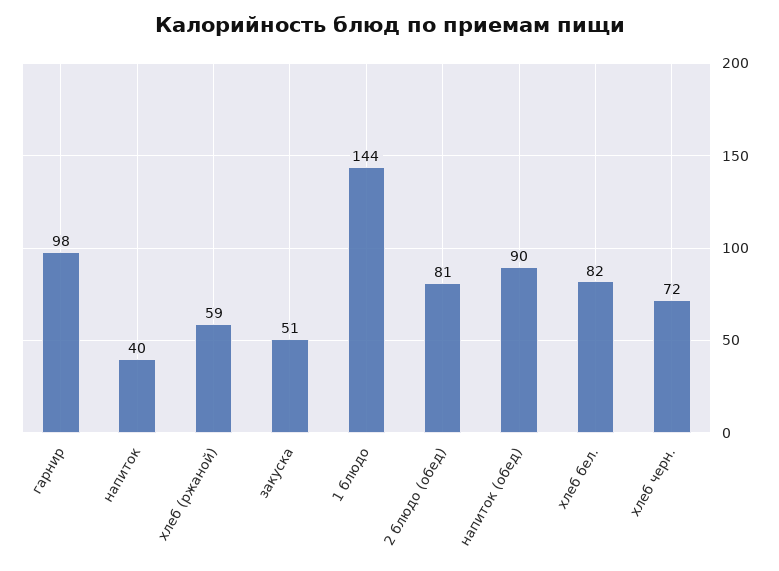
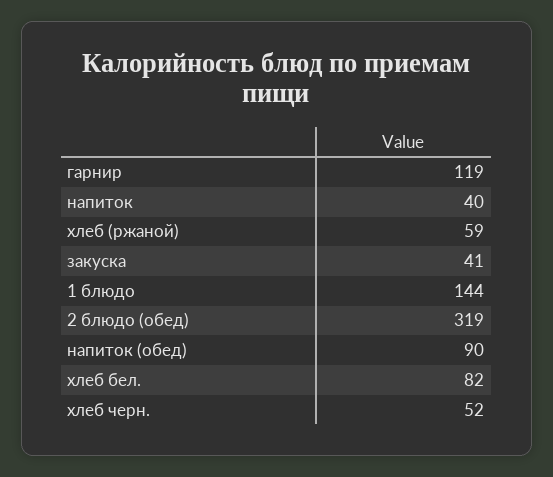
  {
-   "гарнир": 98,
+   "гарнир": 119,
    "напиток": 40,
    "хлеб (ржаной)": 59,
-   "закуска": 51,
+   "закуска": 41,
    "1 блюдо": 144,
-   "2 блюдо (обед)": 81,
+   "2 блюдо (обед)": 319,
    "напиток (обед)": 90,
    "хлеб бел.": 82,
-   "хлеб черн.": 72
+   "хлеб черн.": 52
  }

